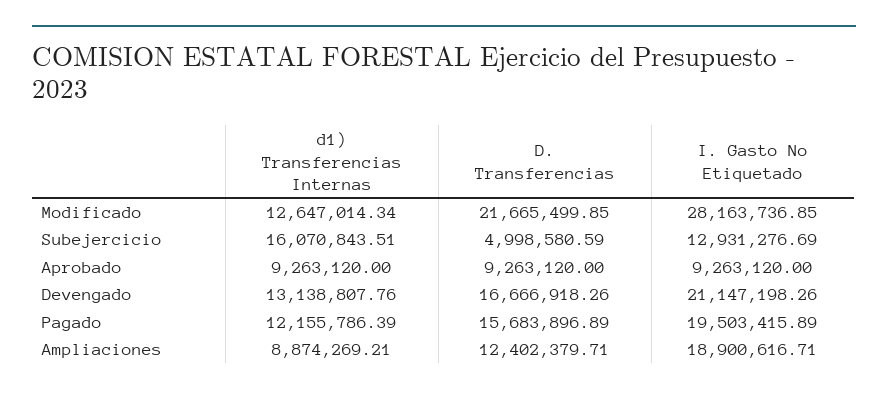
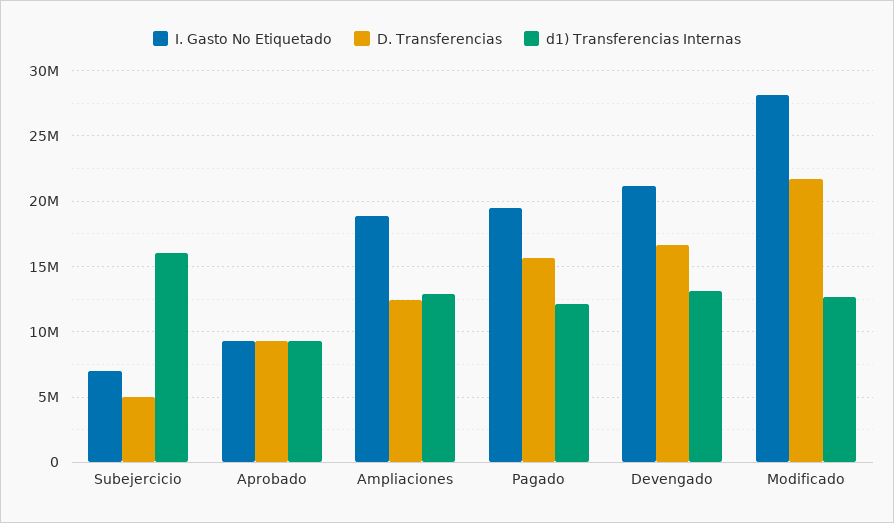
  {
    "d1) Transferencias Internas": {
      "Modificado": 12647014.34,
      "Subejercicio": 16070843.51,
      "Aprobado": 9263120,
      "Devengado": 13138807.76,
      "Pagado": 12155786.39,
-     "Ampliaciones": 8874269.21
+     "Ampliaciones": 13000000
    },
    "D. Transferencias": {
      "Modificado": 21665499.85,
      "Subejercicio": 4998580.59,
      "Aprobado": 9263120,
      "Devengado": 16666918.26,
      "Pagado": 15683896.89,
      "Ampliaciones": 12402379.71
    },
    "I. Gasto No Etiquetado": {
      "Modificado": 28163736.85,
-     "Subejercicio": 12931276.69,
+     "Subejercicio": 7000000,
      "Aprobado": 9263120,
      "Devengado": 21147198.26,
      "Pagado": 19503415.89,
      "Ampliaciones": 18900616.71
    }
  }

